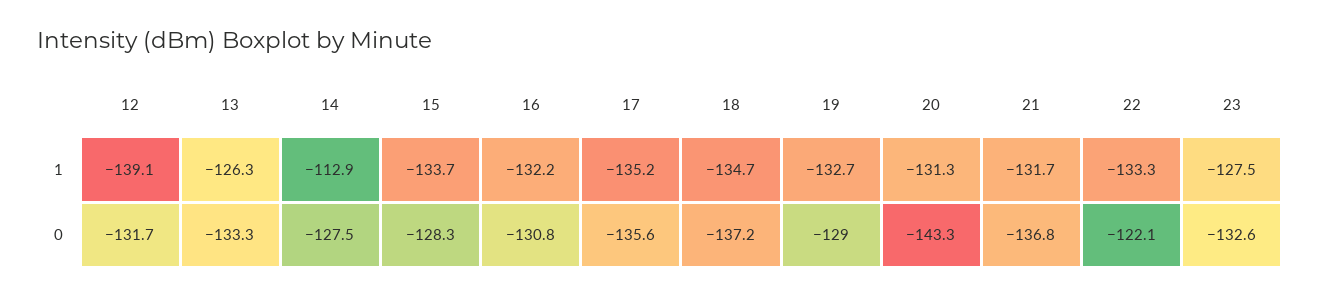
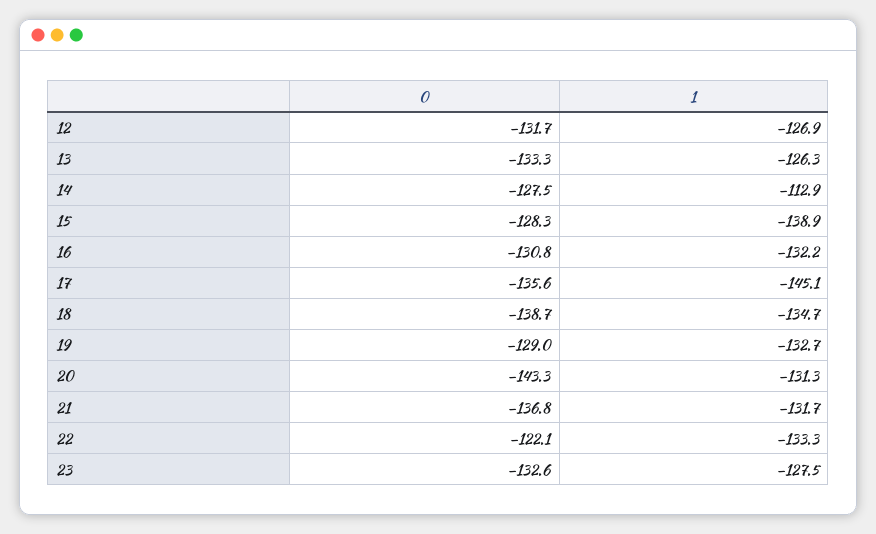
  {
    "12": {
-     "1": -139.1,
+     "1": -126.9,
      "0": -131.7
    },
    "13": {
      "1": -126.3,
      "0": -133.3
    },
    "14": {
      "1": -112.9,
      "0": -127.5
    },
    "15": {
-     "1": -133.7,
+     "1": -138.9,
      "0": -128.3
    },
    "16": {
      "1": -132.2,
      "0": -130.8
    },
    "17": {
-     "1": -135.2,
+     "1": -145.1,
      "0": -135.6
    },
    "18": {
      "1": -134.7,
-     "0": -137.2
+     "0": -138.7
    },
    "19": {
      "1": -132.7,
      "0": -129
    },
    "20": {
      "1": -131.3,
      "0": -143.3
    },
    "21": {
      "1": -131.7,
      "0": -136.8
    },
    "22": {
      "1": -133.3,
      "0": -122.1
    },
    "23": {
      "1": -127.5,
      "0": -132.6
    }
  }

